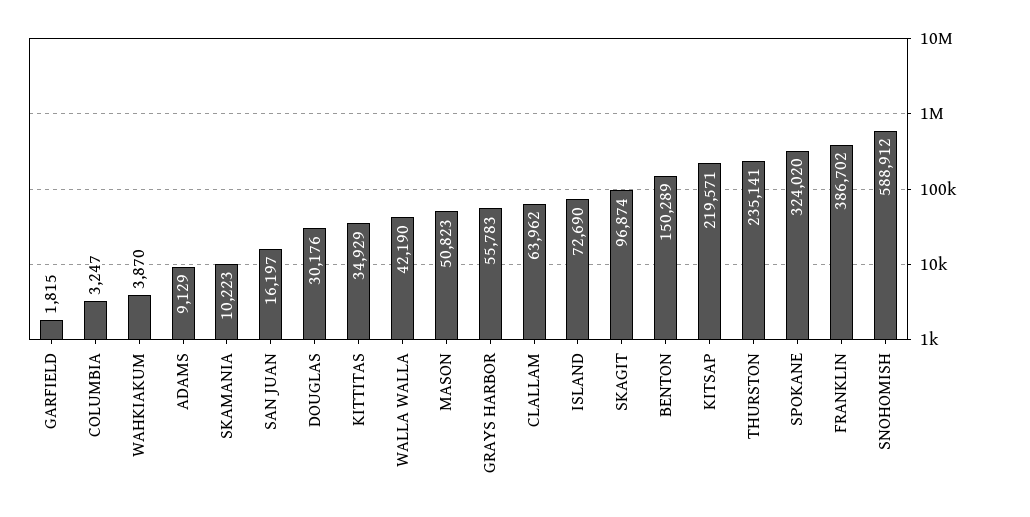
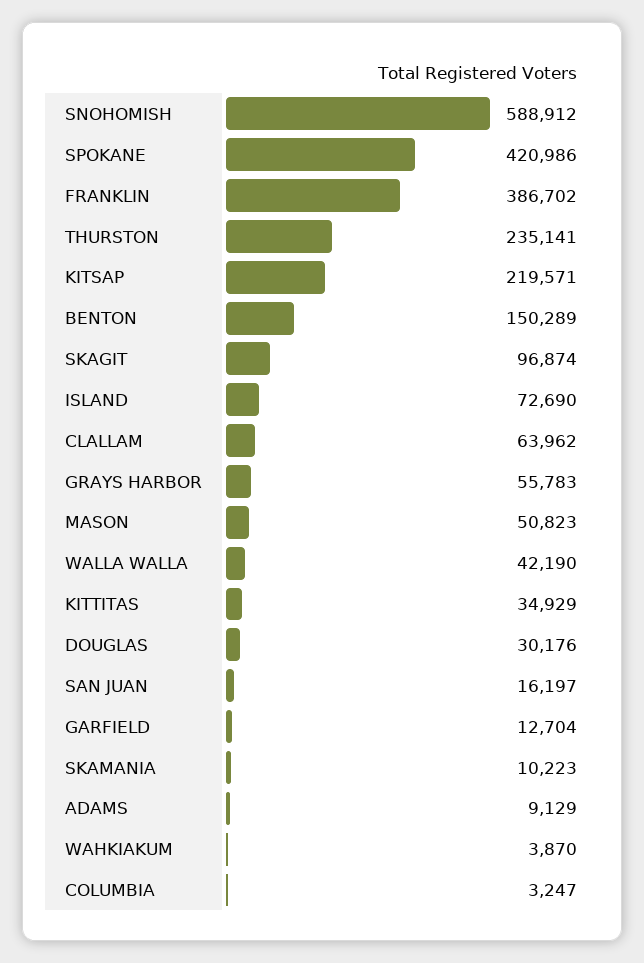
  {
-   "GARFIELD": 1815,
+   "GARFIELD": 12704,
    "COLUMBIA": 3247,
    "WAHKIAKUM": 3870,
    "ADAMS": 9129,
    "SKAMANIA": 10223,
    "SAN JUAN": 16197,
    "DOUGLAS": 30176,
    "KITTITAS": 34929,
    "WALLA WALLA": 42190,
    "MASON": 50823,
    "GRAYS HARBOR": 55783,
    "CLALLAM": 63962,
    "ISLAND": 72690,
    "SKAGIT": 96874,
    "BENTON": 150289,
    "KITSAP": 219571,
    "THURSTON": 235141,
-   "SPOKANE": 324020,
+   "SPOKANE": 420986,
    "FRANKLIN": 386702,
    "SNOHOMISH": 588912
  }

